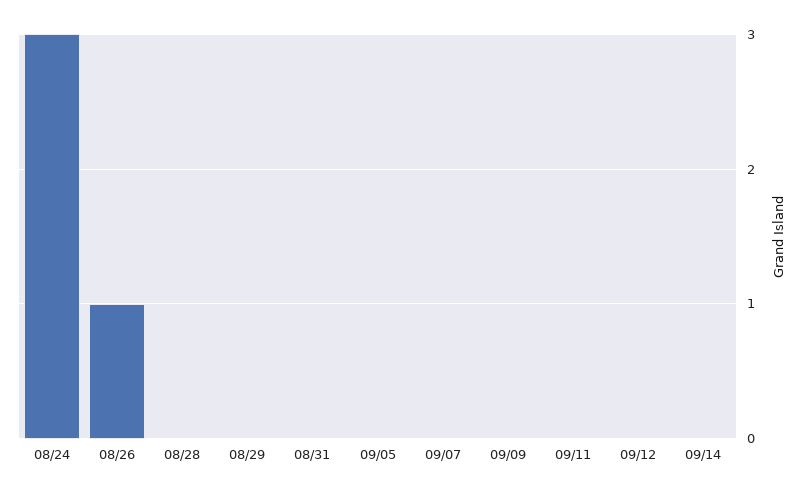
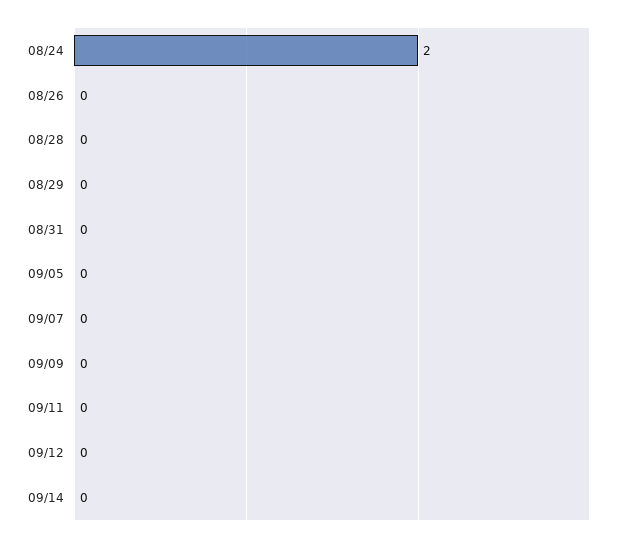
  {
-   "08/24": 3,
+   "08/24": 2,
-   "08/26": 1,
+   "08/26": 0,
    "08/28": 0,
    "08/29": 0,
    "08/31": 0,
    "09/05": 0,
    "09/07": 0,
    "09/09": 0,
    "09/11": 0,
    "09/12": 0,
    "09/14": 0
  }

